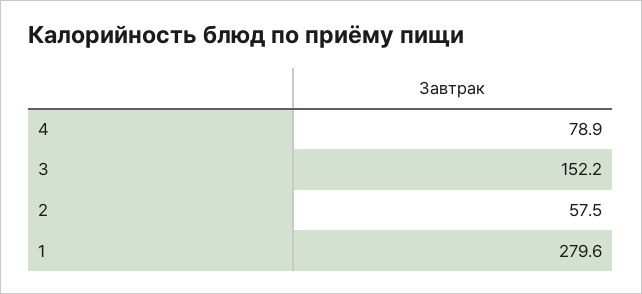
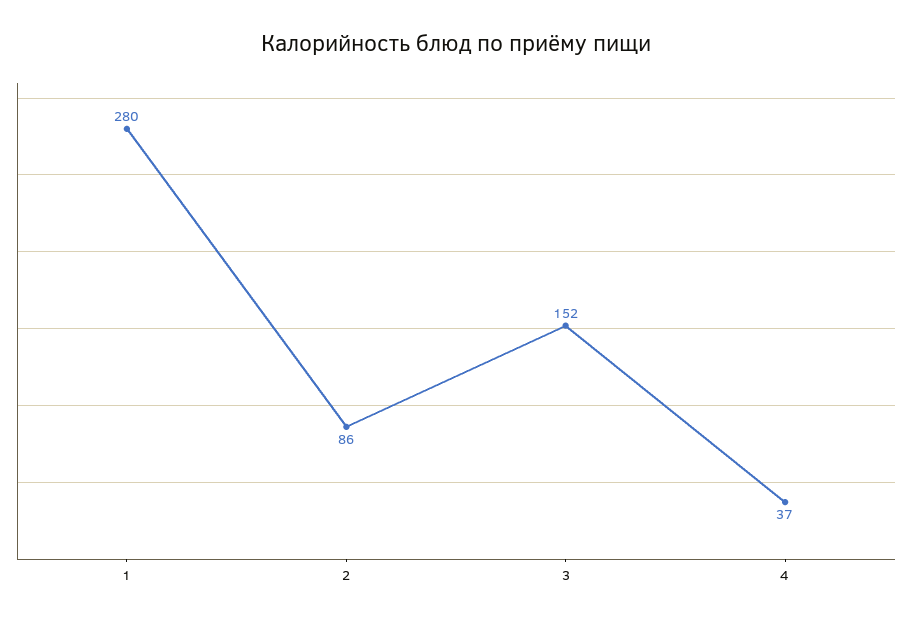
  {
-   "4": 78.9,
+   "4": 37,
    "3": 152.2,
-   "2": 57.5,
+   "2": 86,
    "1": 279.6
  }

